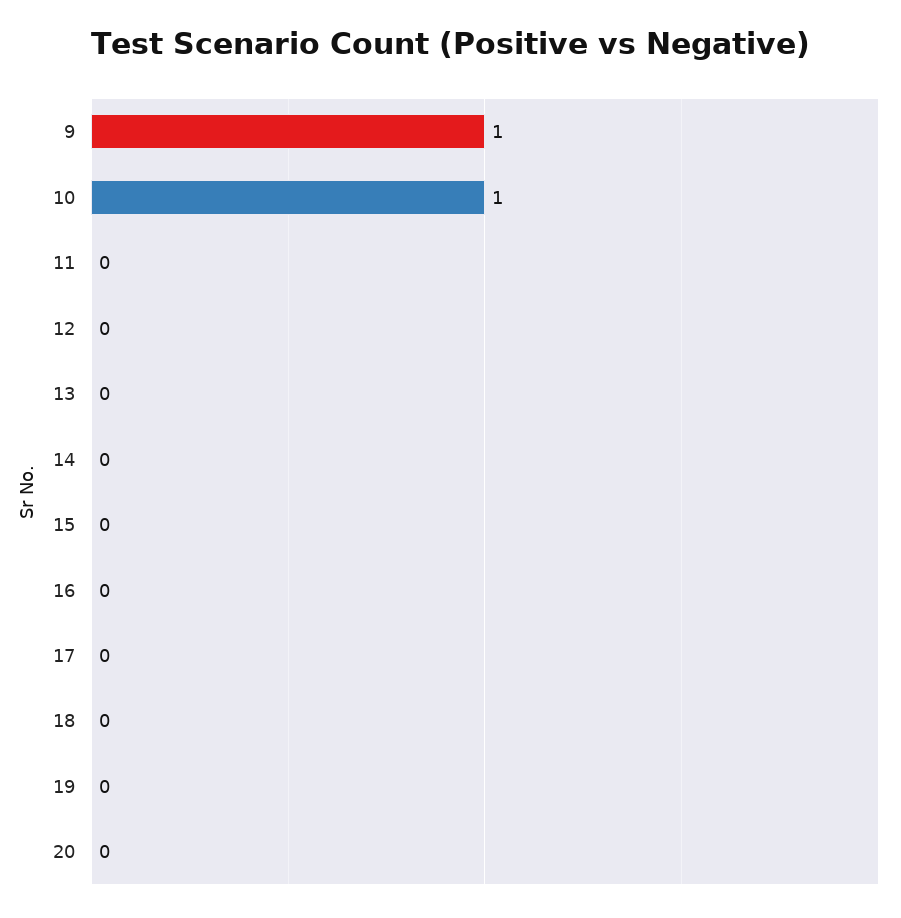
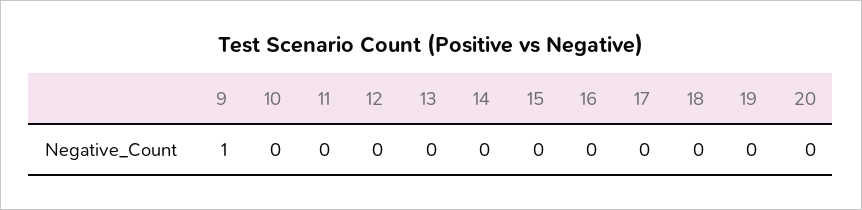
  {
    "9": 1,
-   "10": 1,
+   "10": 0,
    "11": 0,
    "12": 0,
    "13": 0,
    "14": 0,
    "15": 0,
    "16": 0,
    "17": 0,
    "18": 0,
    "19": 0,
    "20": 0
  }

